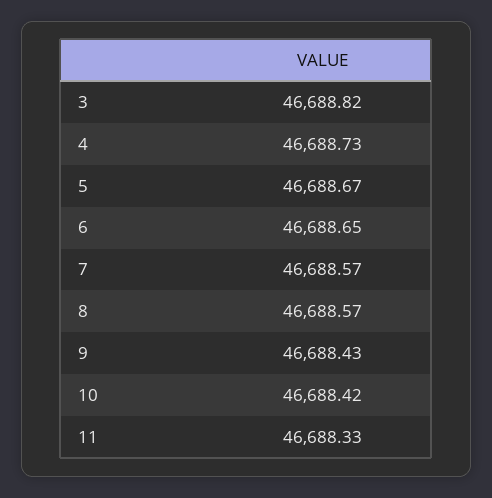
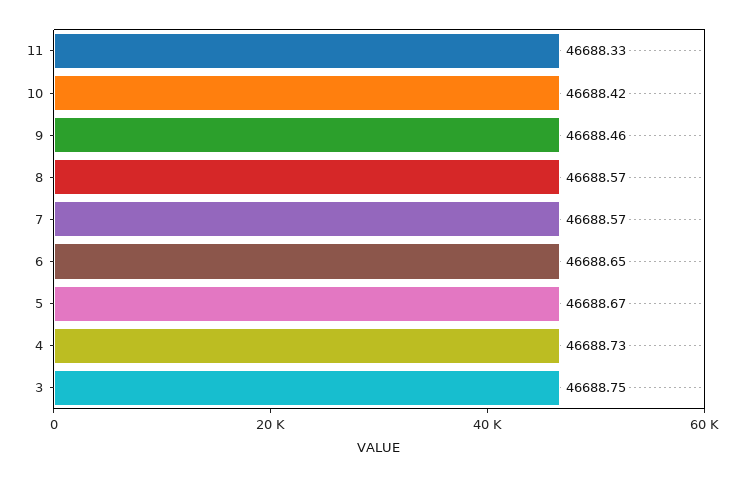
  {
-   "3": 46688.82,
+   "3": 46688.75,
    "4": 46688.73,
    "5": 46688.67,
    "6": 46688.65,
    "7": 46688.57,
    "8": 46688.57,
-   "9": 46688.43,
+   "9": 46688.46,
    "10": 46688.42,
    "11": 46688.33
  }

